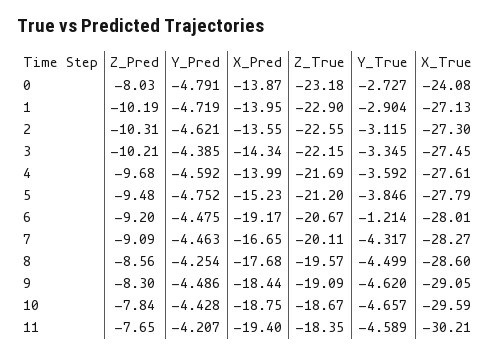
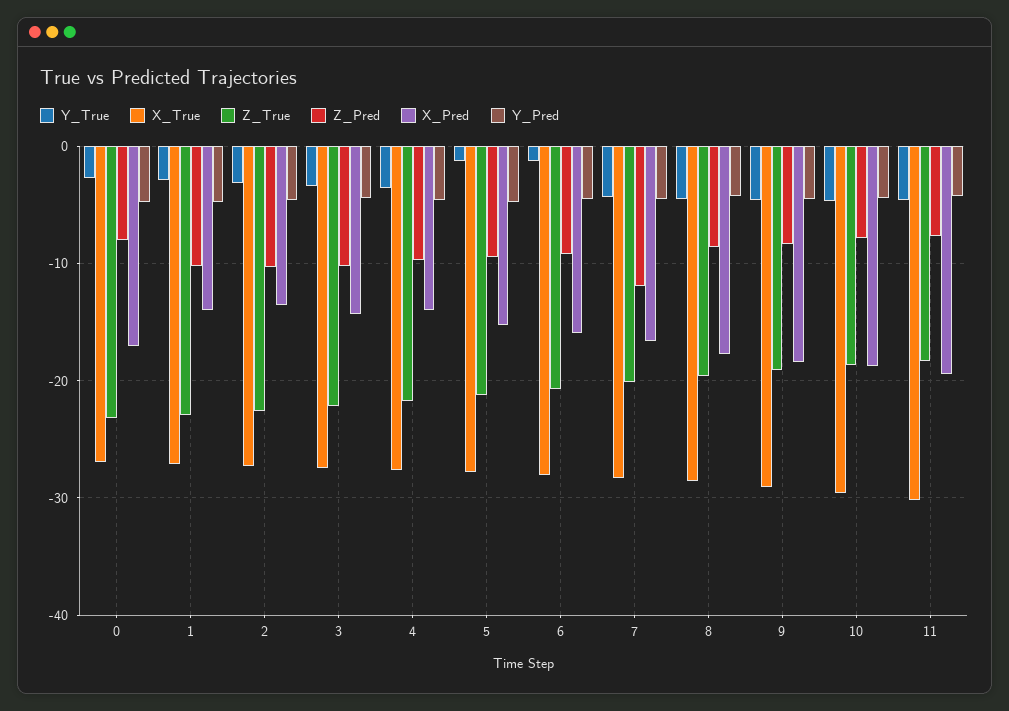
  {
    "Z_Pred": {
      "0": -8.03,
      "1": -10.19,
      "2": -10.31,
      "3": -10.21,
      "4": -9.68,
      "5": -9.48,
      "6": -9.2,
-     "7": -9.09,
+     "7": -12,
      "8": -8.56,
      "9": -8.3,
      "10": -7.84,
      "11": -7.65
    },
    "Y_Pred": {
      "0": -4.791,
      "1": -4.719,
      "2": -4.621,
      "3": -4.385,
      "4": -4.592,
      "5": -4.752,
      "6": -4.475,
      "7": -4.463,
      "8": -4.254,
      "9": -4.486,
      "10": -4.428,
      "11": -4.207
    },
    "X_Pred": {
-     "0": -13.87,
+     "0": -17,
      "1": -13.95,
      "2": -13.55,
      "3": -14.34,
      "4": -13.99,
      "5": -15.23,
-     "6": -19.17,
+     "6": -16,
      "7": -16.65,
      "8": -17.68,
      "9": -18.44,
      "10": -18.75,
      "11": -19.4
    },
    "Z_True": {
      "0": -23.18,
      "1": -22.9,
      "2": -22.55,
      "3": -22.15,
      "4": -21.69,
      "5": -21.2,
      "6": -20.67,
      "7": -20.11,
      "8": -19.57,
      "9": -19.09,
      "10": -18.67,
      "11": -18.35
    },
    "Y_True": {
      "0": -2.727,
      "1": -2.904,
      "2": -3.115,
      "3": -3.345,
      "4": -3.592,
-     "5": -3.846,
+     "5": -1,
      "6": -1.214,
      "7": -4.317,
      "8": -4.499,
      "9": -4.62,
      "10": -4.657,
      "11": -4.589
    },
    "X_True": {
-     "0": -24.08,
+     "0": -27,
      "1": -27.13,
      "2": -27.3,
      "3": -27.45,
      "4": -27.61,
      "5": -27.79,
      "6": -28.01,
      "7": -28.27,
      "8": -28.6,
      "9": -29.05,
      "10": -29.59,
      "11": -30.21
    }
  }

